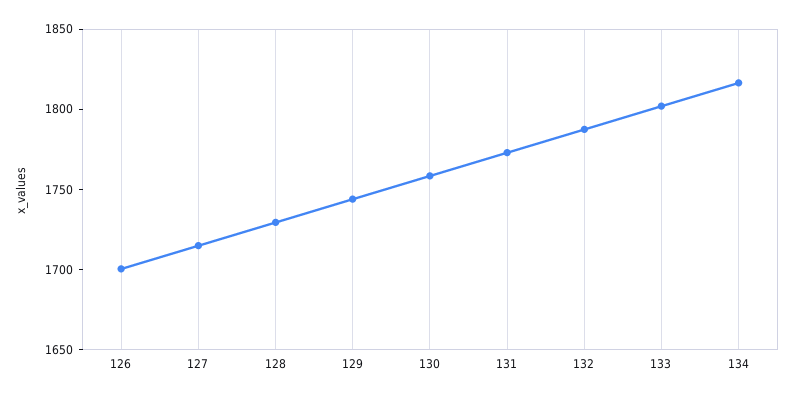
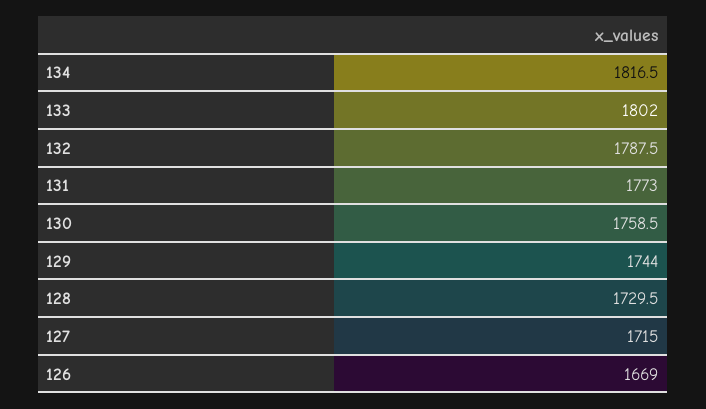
  {
-   "126": 1700,
+   "126": 1669,
    "127": 1715,
    "128": 1729.5,
    "129": 1744,
    "130": 1758.5,
    "131": 1773,
    "132": 1787.5,
    "133": 1802,
    "134": 1816.5
  }

